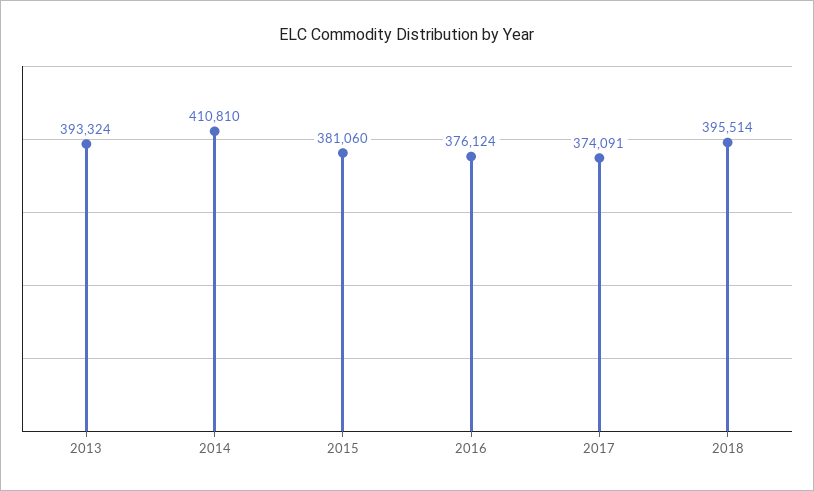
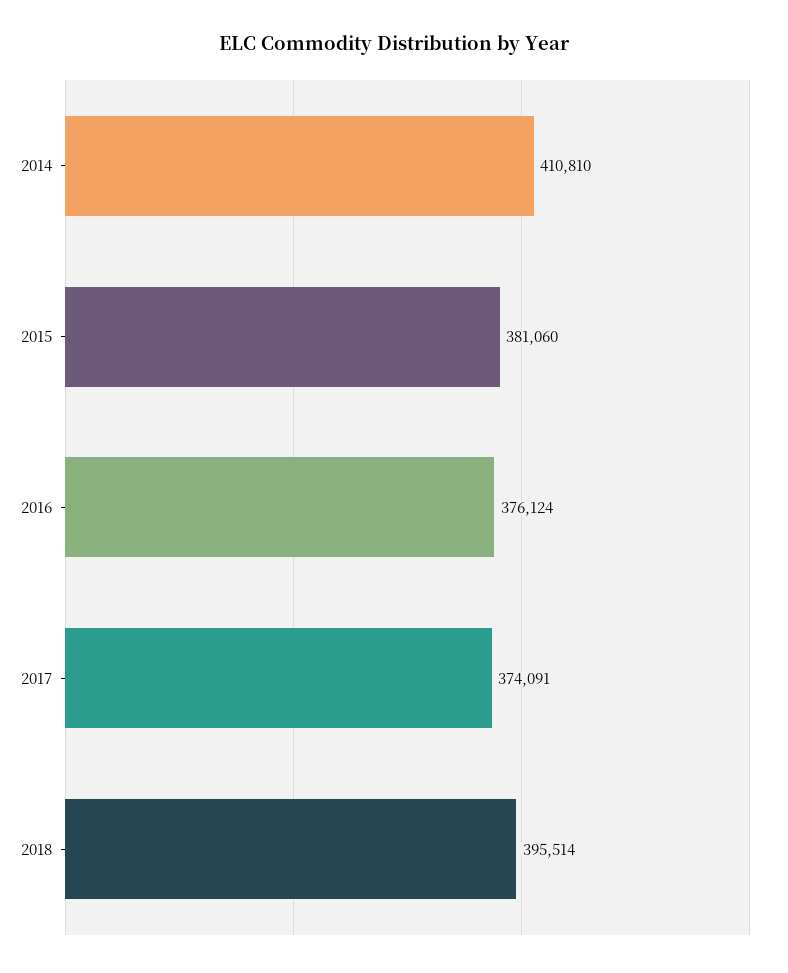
  {
-   "2013": 393324,
    "2014": 410810,
    "2015": 381060,
    "2016": 376124,
    "2017": 374091,
    "2018": 395514
  }

